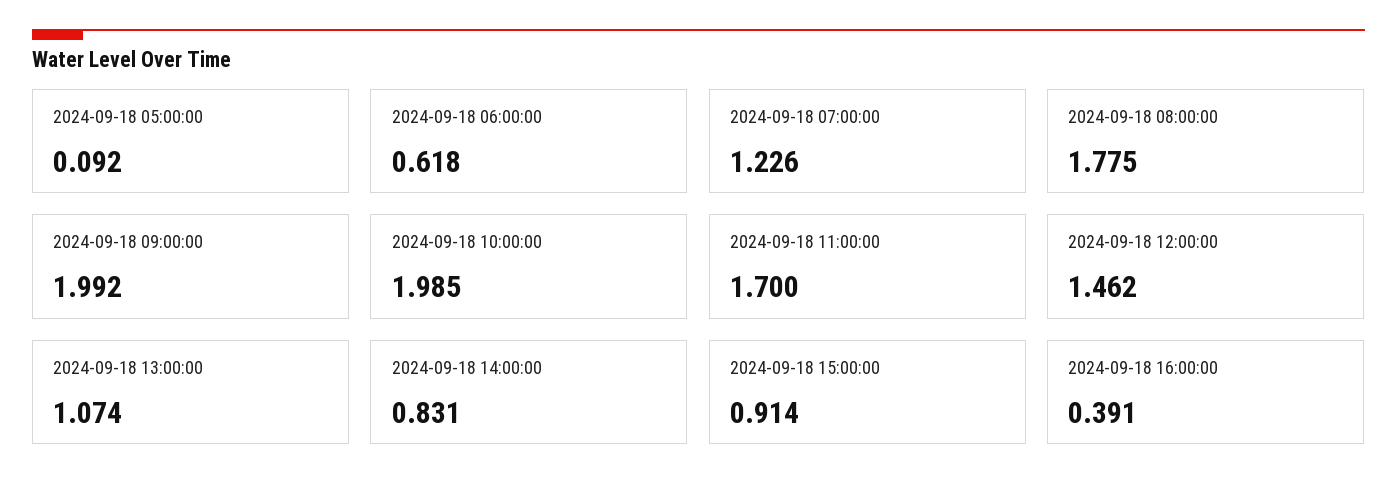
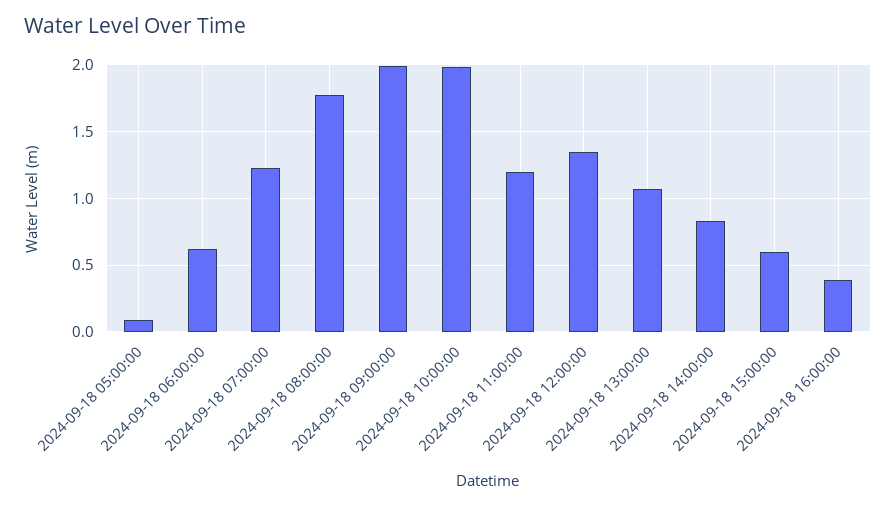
  {
    "2024-09-18 05:00:00": 0.092,
    "2024-09-18 06:00:00": 0.618,
    "2024-09-18 07:00:00": 1.226,
    "2024-09-18 08:00:00": 1.775,
    "2024-09-18 09:00:00": 1.992,
    "2024-09-18 10:00:00": 1.985,
-   "2024-09-18 11:00:00": 1.7,
+   "2024-09-18 11:00:00": 1.2,
-   "2024-09-18 12:00:00": 1.462,
+   "2024-09-18 12:00:00": 1.35,
    "2024-09-18 13:00:00": 1.074,
    "2024-09-18 14:00:00": 0.831,
-   "2024-09-18 15:00:00": 0.914,
+   "2024-09-18 15:00:00": 0.6,
    "2024-09-18 16:00:00": 0.391
  }

